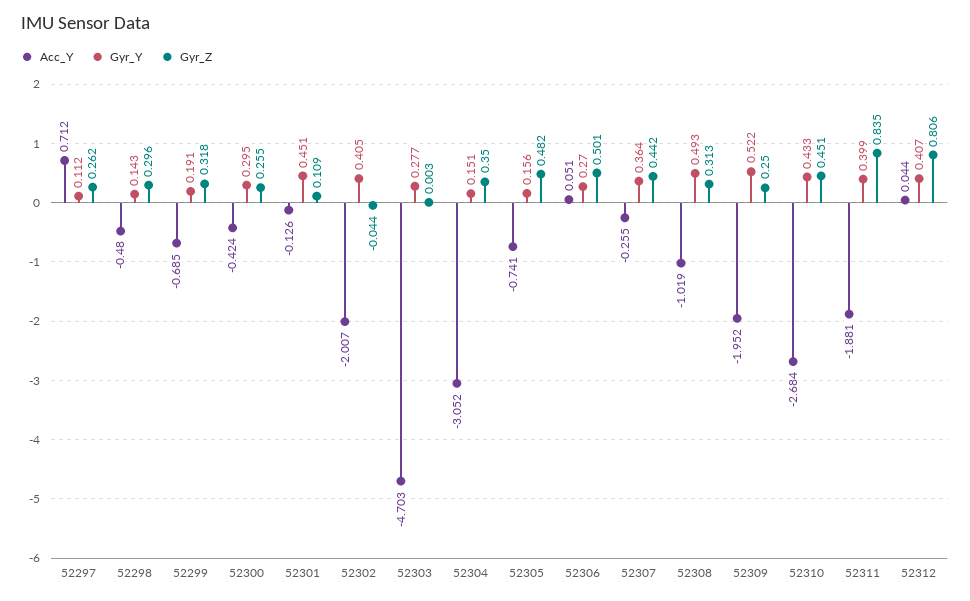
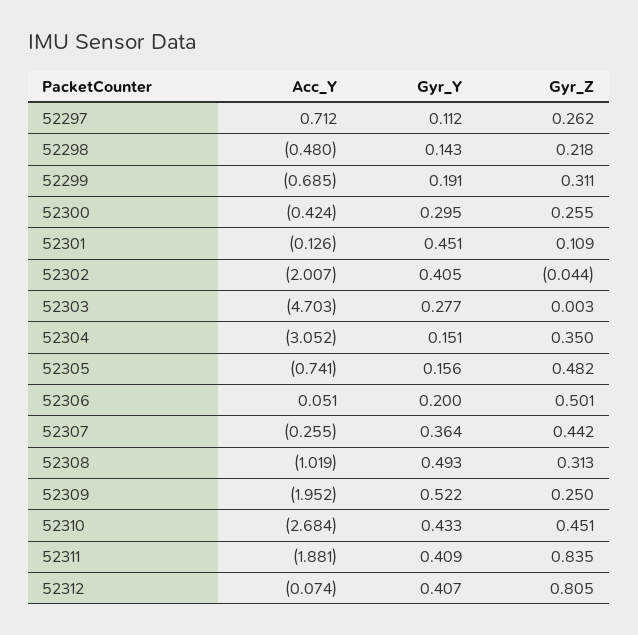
  {
    "Acc_Y": {
      "52297": 0.712,
      "52298": -0.48,
      "52299": -0.685,
      "52300": -0.424,
      "52301": -0.126,
      "52302": -2.007,
      "52303": -4.703,
      "52304": -3.052,
      "52305": -0.741,
      "52306": 0.051,
      "52307": -0.255,
      "52308": -1.019,
      "52309": -1.952,
      "52310": -2.684,
      "52311": -1.881,
-     "52312": 0.044
+     "52312": -0.074
    },
    "Gyr_Y": {
      "52297": 0.112,
      "52298": 0.143,
      "52299": 0.191,
      "52300": 0.295,
      "52301": 0.451,
      "52302": 0.405,
      "52303": 0.277,
      "52304": 0.151,
      "52305": 0.156,
-     "52306": 0.27,
+     "52306": 0.2,
      "52307": 0.364,
      "52308": 0.493,
      "52309": 0.522,
      "52310": 0.433,
-     "52311": 0.399,
+     "52311": 0.409,
      "52312": 0.407
    },
    "Gyr_Z": {
      "52297": 0.262,
-     "52298": 0.296,
+     "52298": 0.218,
-     "52299": 0.318,
+     "52299": 0.311,
      "52300": 0.255,
      "52301": 0.109,
      "52302": -0.044,
      "52303": 0.003,
      "52304": 0.35,
      "52305": 0.482,
      "52306": 0.501,
      "52307": 0.442,
      "52308": 0.313,
      "52309": 0.25,
      "52310": 0.451,
      "52311": 0.835,
-     "52312": 0.806
+     "52312": 0.805
    }
  }

